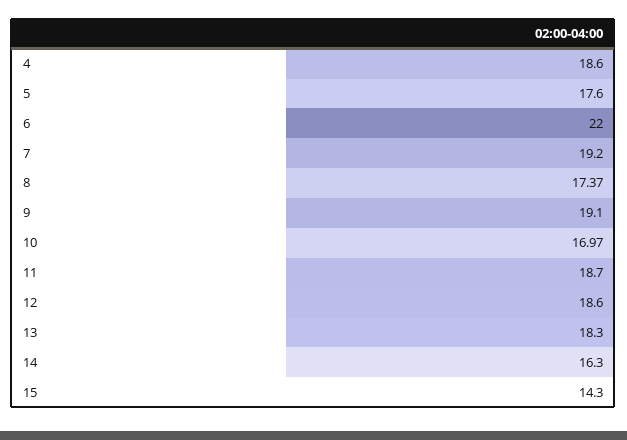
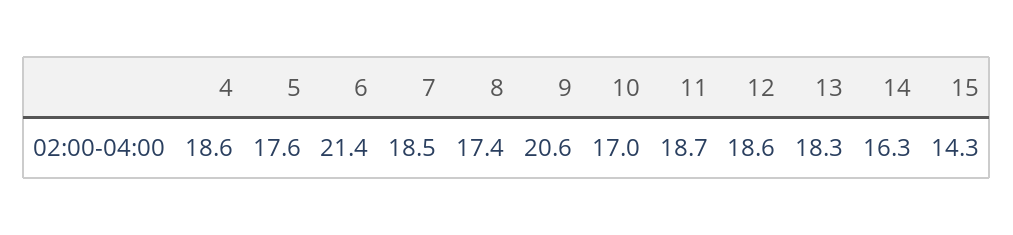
  {
    "4": 18.6,
    "5": 17.6,
-   "6": 22,
+   "6": 21.4,
-   "7": 19.2,
+   "7": 18.5,
    "8": 17.37,
-   "9": 19.1,
+   "9": 20.6,
    "10": 16.97,
    "11": 18.7,
    "12": 18.6,
    "13": 18.3,
    "14": 16.3,
    "15": 14.3
  }

